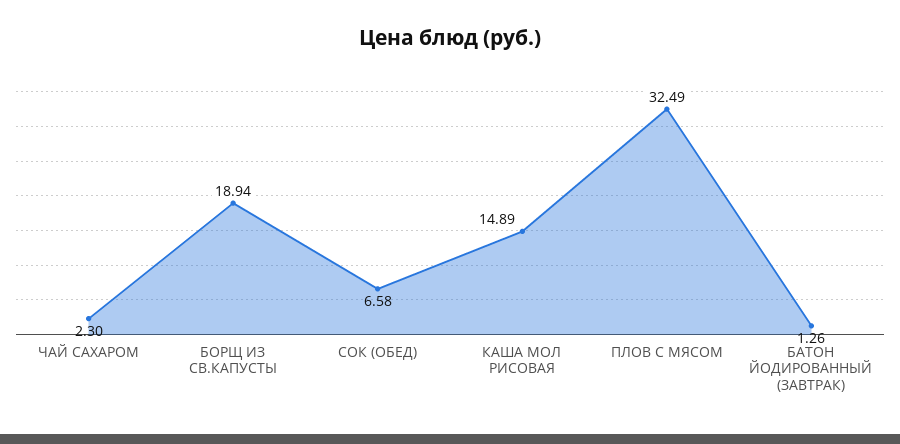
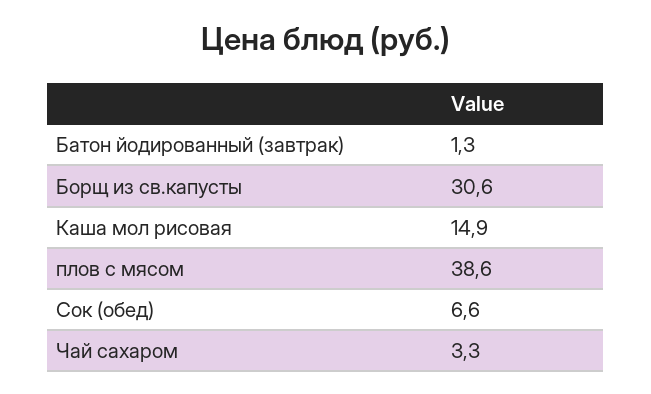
  {
-   "ЧАЙ САХАРОМ": 2.3,
+   "ЧАЙ САХАРОМ": 3.3,
-   "БОРЩ ИЗ СВ.КАПУСТЫ": 18.94,
+   "БОРЩ ИЗ СВ.КАПУСТЫ": 30.6,
    "СОК (ОБЕД)": 6.58,
    "КАША МОЛ РИСОВАЯ": 14.89,
-   "ПЛОВ С МЯСОМ": 32.49,
+   "ПЛОВ С МЯСОМ": 38.6,
    "БАТОН ЙОДИРОВАННЫЙ (ЗАВТРАК)": 1.26
  }

